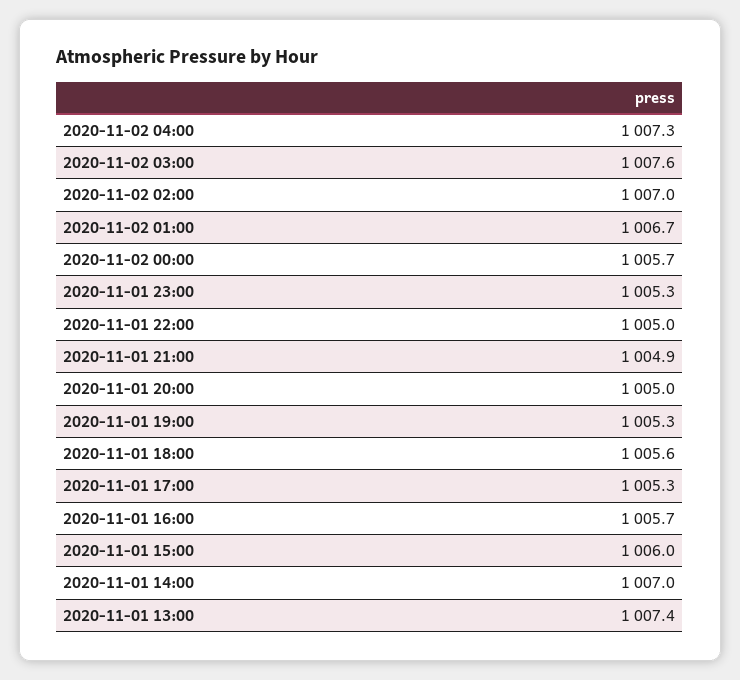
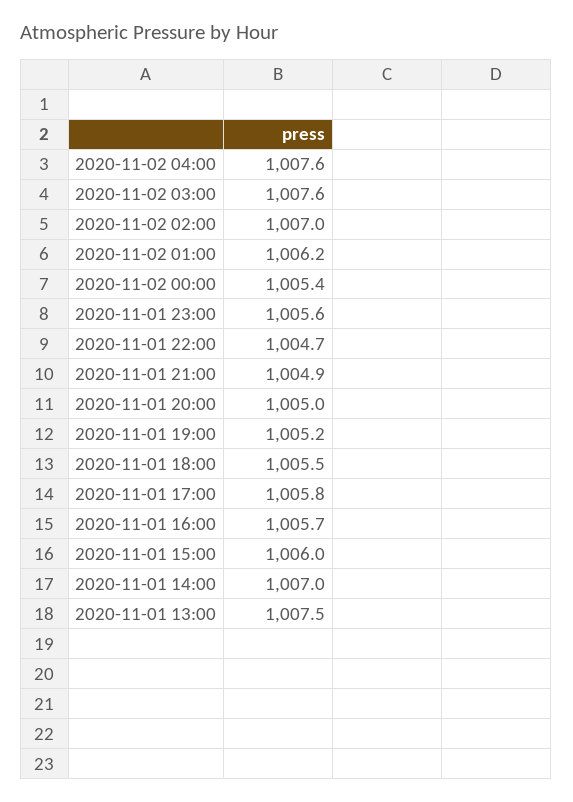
  {
-   "2020-11-02 04:00": 1007.3,
+   "2020-11-02 04:00": 1007.6,
    "2020-11-02 03:00": 1007.6,
    "2020-11-02 02:00": 1007,
-   "2020-11-02 01:00": 1006.7,
+   "2020-11-02 01:00": 1006.2,
-   "2020-11-02 00:00": 1005.7,
+   "2020-11-02 00:00": 1005.4,
-   "2020-11-01 23:00": 1005.3,
+   "2020-11-01 23:00": 1005.6,
-   "2020-11-01 22:00": 1005,
+   "2020-11-01 22:00": 1004.7,
    "2020-11-01 21:00": 1004.9,
    "2020-11-01 20:00": 1005,
-   "2020-11-01 19:00": 1005.3,
+   "2020-11-01 19:00": 1005.2,
-   "2020-11-01 18:00": 1005.6,
+   "2020-11-01 18:00": 1005.5,
-   "2020-11-01 17:00": 1005.3,
+   "2020-11-01 17:00": 1005.8,
    "2020-11-01 16:00": 1005.7,
    "2020-11-01 15:00": 1006,
    "2020-11-01 14:00": 1007,
-   "2020-11-01 13:00": 1007.4
+   "2020-11-01 13:00": 1007.5
  }

